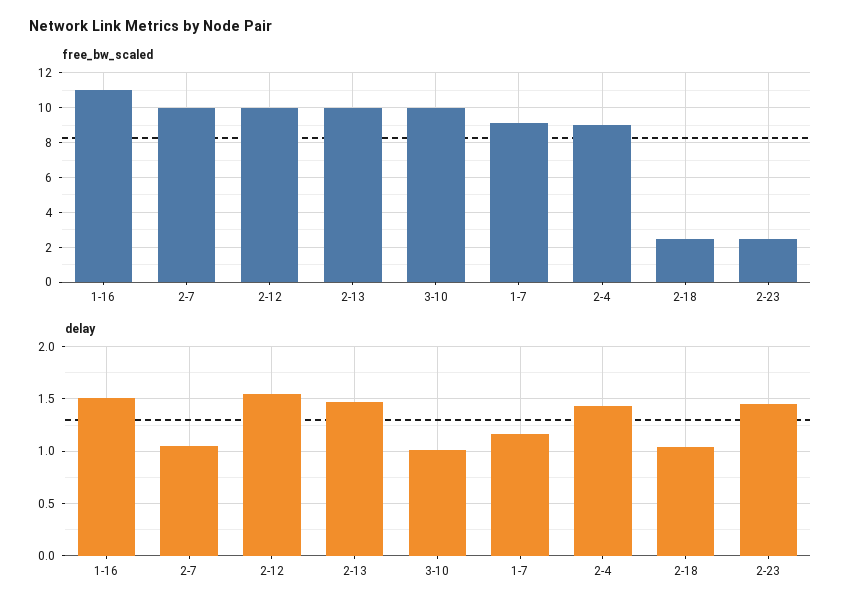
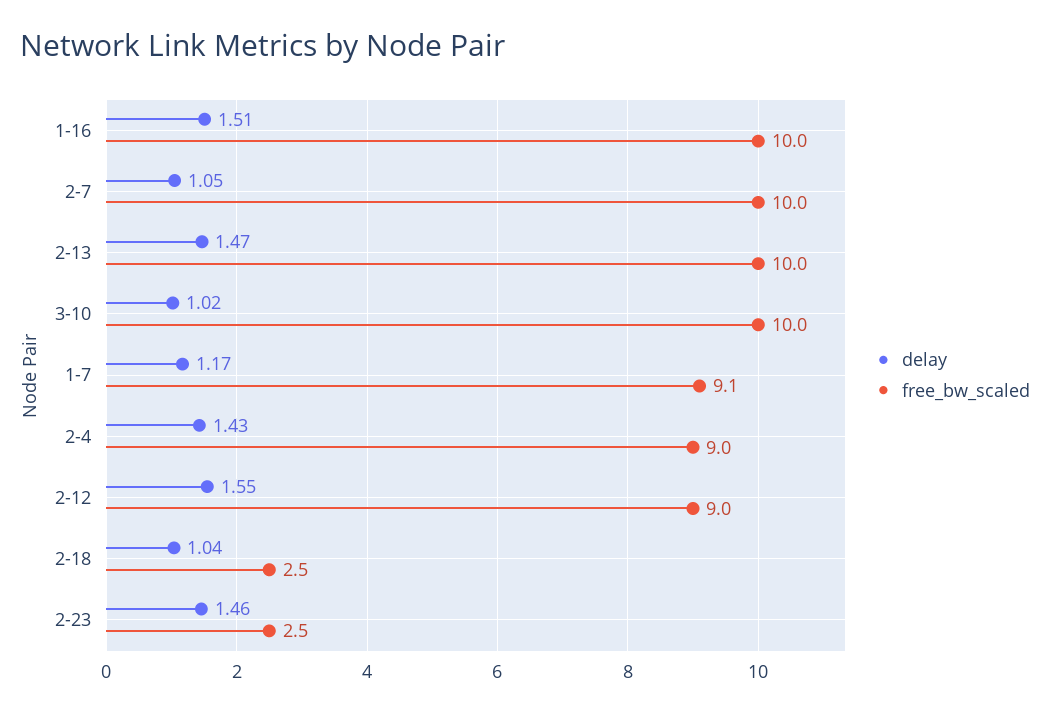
  {
    "free_bw_scaled": {
-     "1-16": 11,
+     "1-16": 10,
      "2-7": 10,
-     "2-12": 10,
+     "2-12": 9,
      "2-13": 10,
      "3-10": 10,
      "1-7": 9.1,
      "2-4": 9,
      "2-18": 2.5,
      "2-23": 2.5
    },
    "delay": {
      "1-16": 1.51,
      "2-7": 1.05,
      "2-12": 1.55,
      "2-13": 1.47,
      "3-10": 1.02,
      "1-7": 1.17,
      "2-4": 1.43,
      "2-18": 1.04,
      "2-23": 1.46
    }
  }

